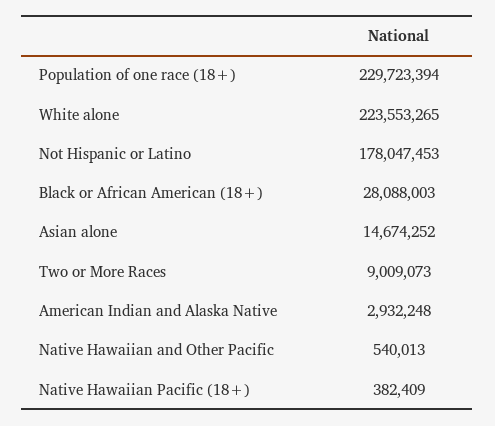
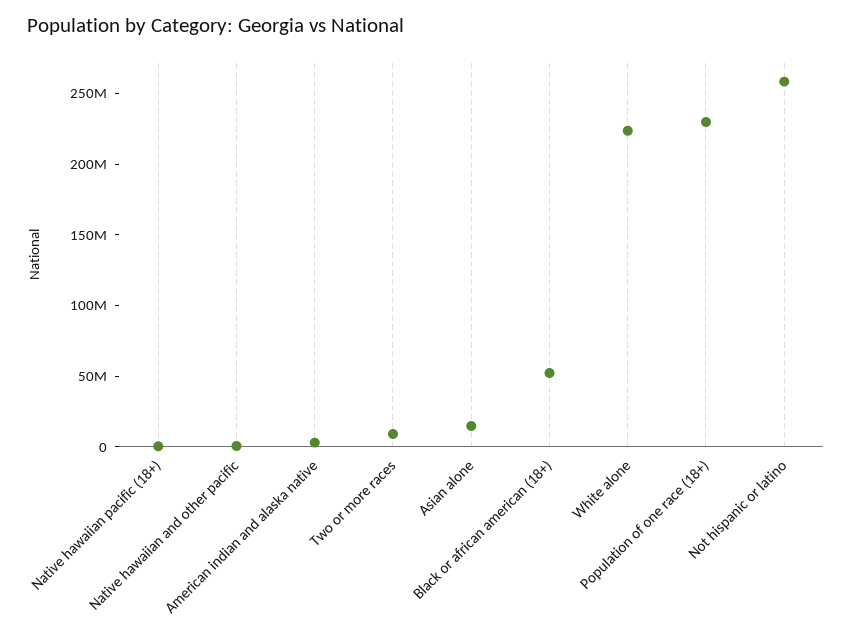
  {
    "Population of one race (18+)": 229723394,
    "White alone": 223553265,
-   "Not Hispanic or Latino": 178047453,
+   "Not Hispanic or Latino": 260000000,
-   "Black or African American (18+)": 28088003,
+   "Black or African American (18+)": 50000000,
    "Asian alone": 14674252,
    "Two or More Races": 9009073,
    "American Indian and Alaska Native": 2932248,
    "Native Hawaiian and Other Pacific": 540013,
    "Native Hawaiian Pacific (18+)": 382409
  }

